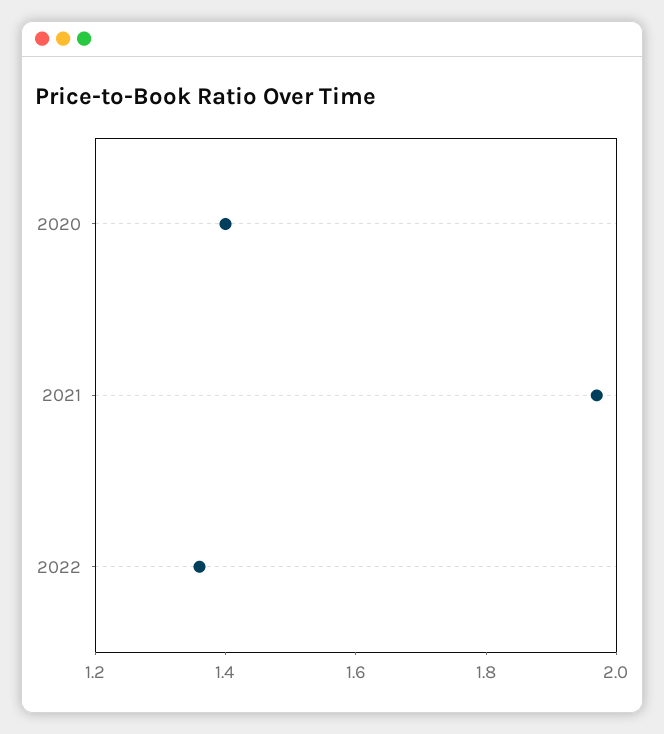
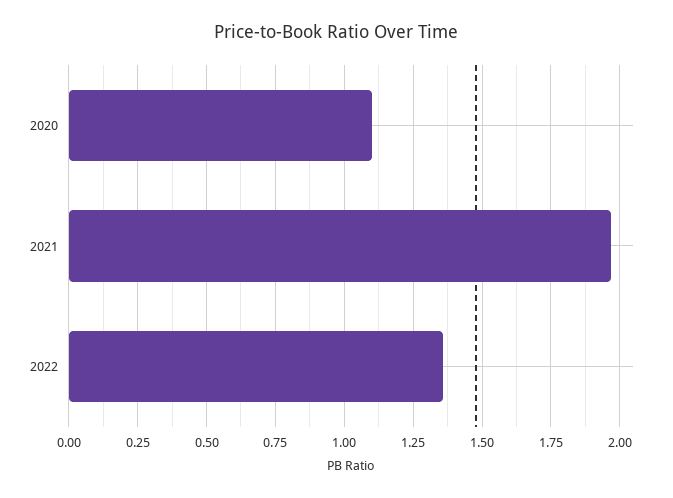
  {
-   "2020": 1.4,
+   "2020": 1.1,
    "2021": 1.95,
    "2022": 1.35
  }

